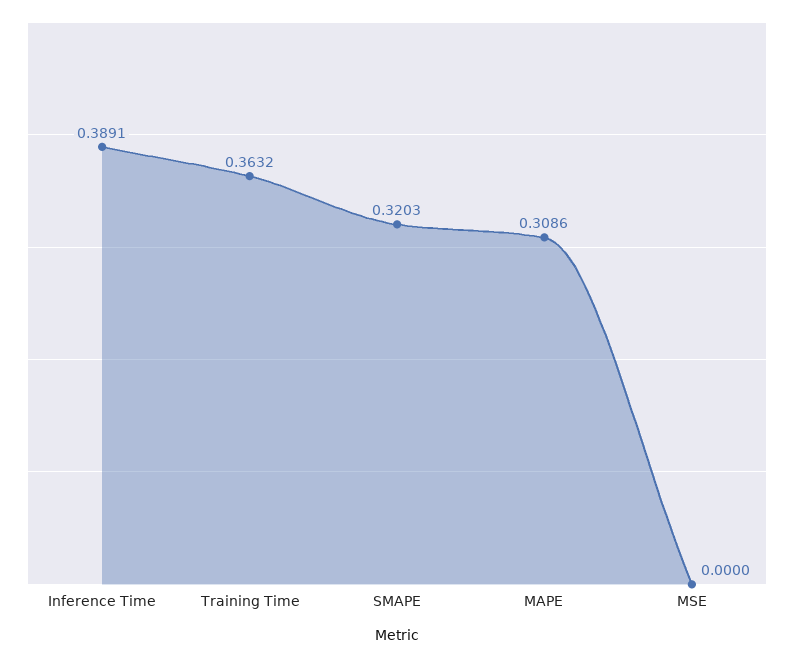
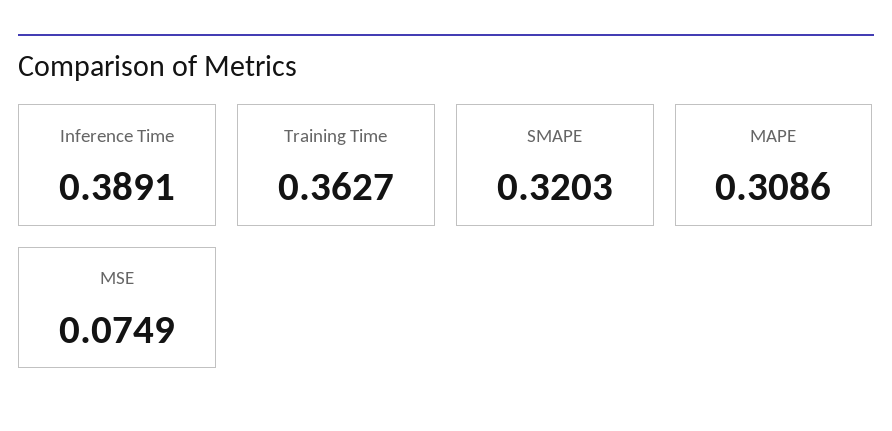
  {
    "Inference Time": 0.3891,
-   "Training Time": 0.3632,
+   "Training Time": 0.3627,
    "SMAPE": 0.3203,
    "MAPE": 0.3086,
-   "MSE": 0
+   "MSE": 0.0749
  }

